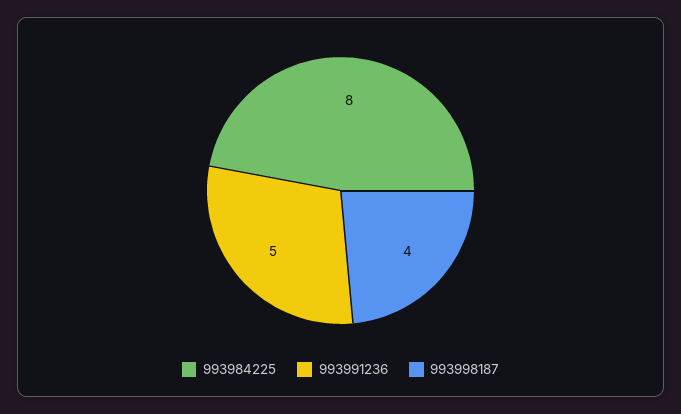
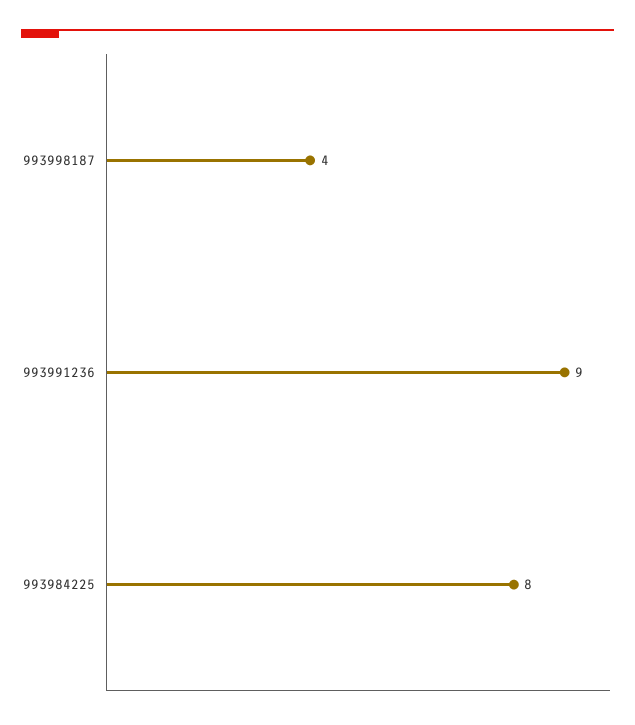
  {
    "993984225": 8,
-   "993991236": 5,
+   "993991236": 9,
    "993998187": 4
  }

